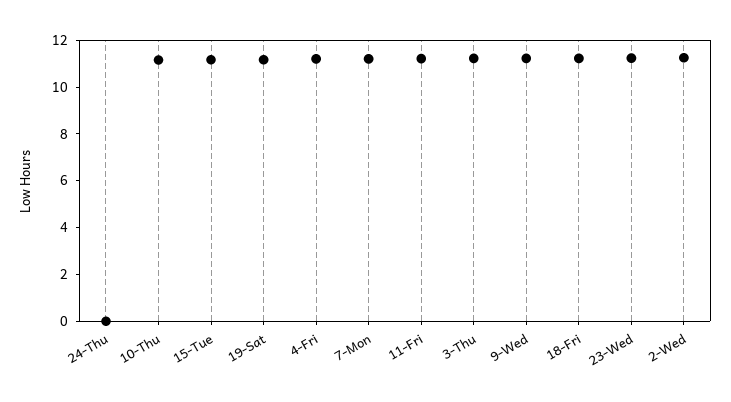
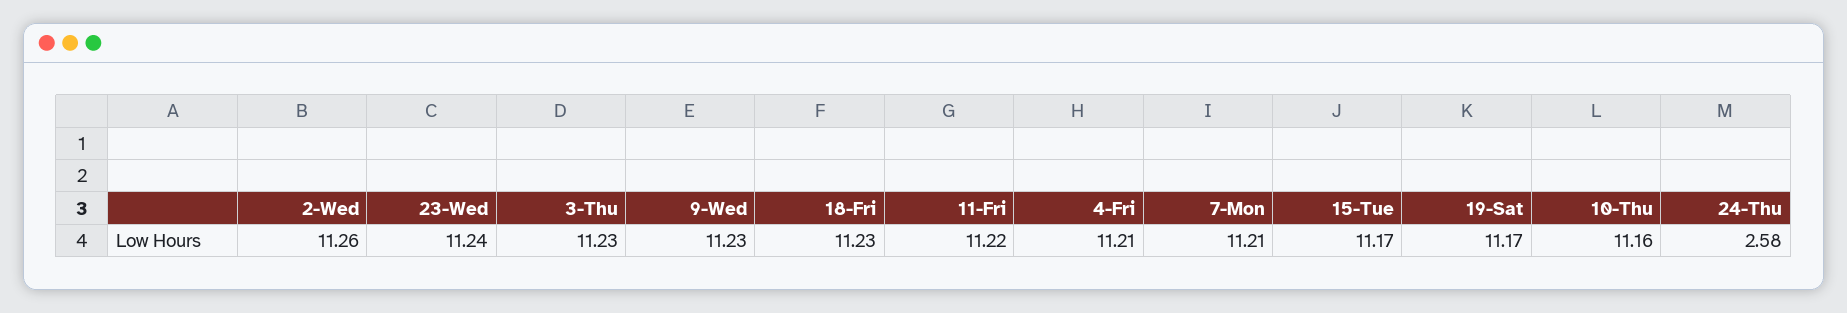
  {
-   "24-Thu": 0,
+   "24-Thu": 2.58,
    "10-Thu": 11.16,
    "15-Tue": 11.17,
    "19-Sat": 11.17,
    "4-Fri": 11.21,
    "7-Mon": 11.21,
    "11-Fri": 11.22,
    "3-Thu": 11.23,
    "9-Wed": 11.23,
    "18-Fri": 11.23,
    "23-Wed": 11.24,
    "2-Wed": 11.26
  }

